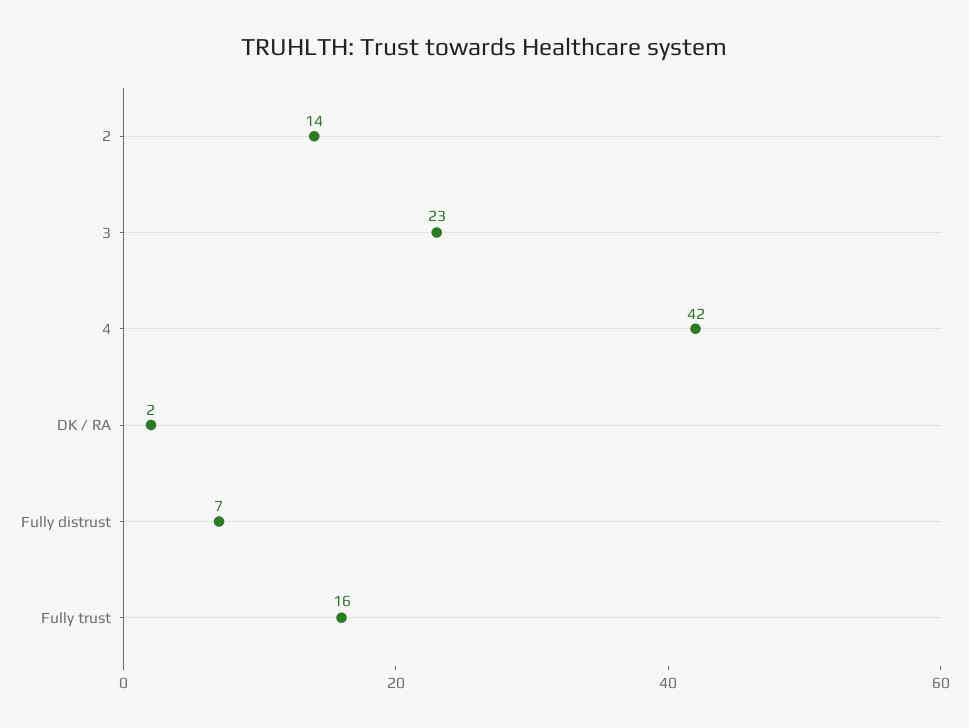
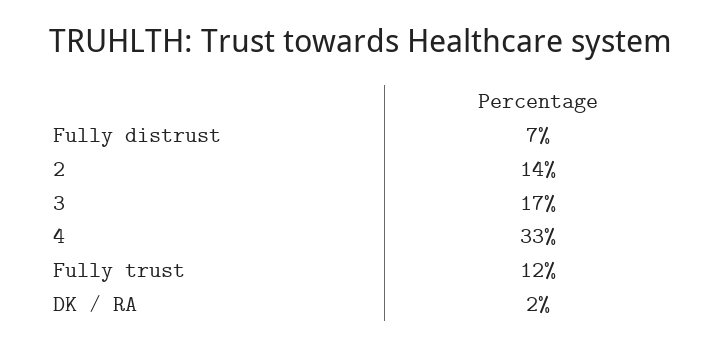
  {
    "2": 14,
-   "3": 23,
+   "3": 17,
-   "4": 42,
+   "4": 33,
    "DK / RA": 2,
    "Fully distrust": 7,
-   "Fully trust": 16
+   "Fully trust": 12
  }

